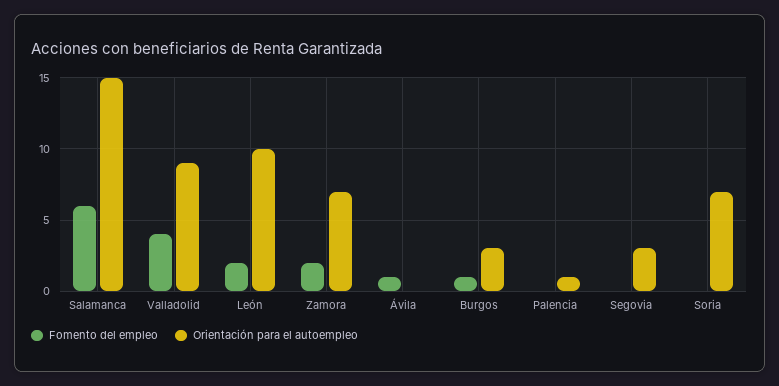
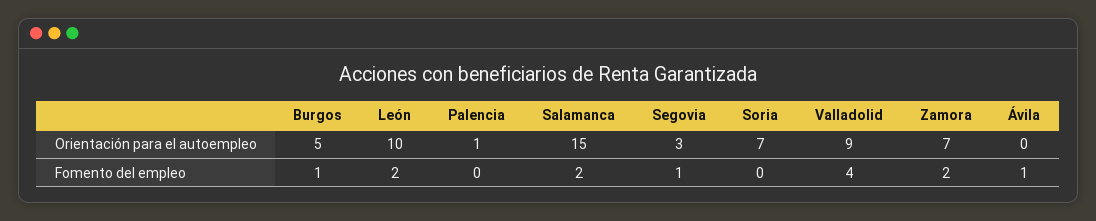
  {
    "Fomento del empleo": {
-     "Salamanca": 6,
+     "Salamanca": 2,
      "Valladolid": 4,
      "León": 2,
      "Zamora": 2,
      "Ávila": 1,
      "Burgos": 1,
      "Palencia": 0,
-     "Segovia": 0,
+     "Segovia": 1,
      "Soria": 0
    },
    "Orientación para el autoempleo": {
      "Salamanca": 15,
      "Valladolid": 9,
      "León": 10,
      "Zamora": 7,
      "Ávila": 0,
-     "Burgos": 3,
+     "Burgos": 5,
      "Palencia": 1,
      "Segovia": 3,
      "Soria": 7
    }
  }

